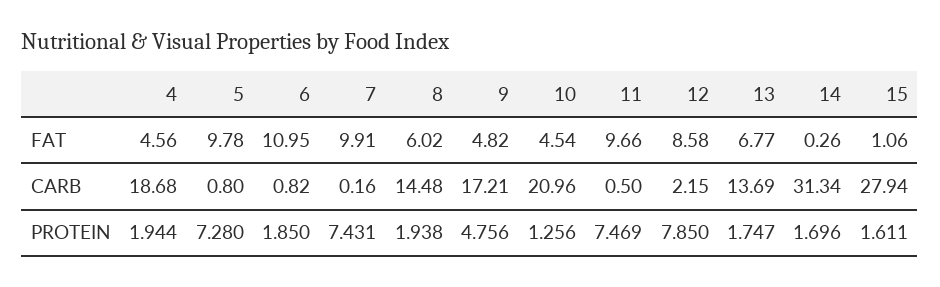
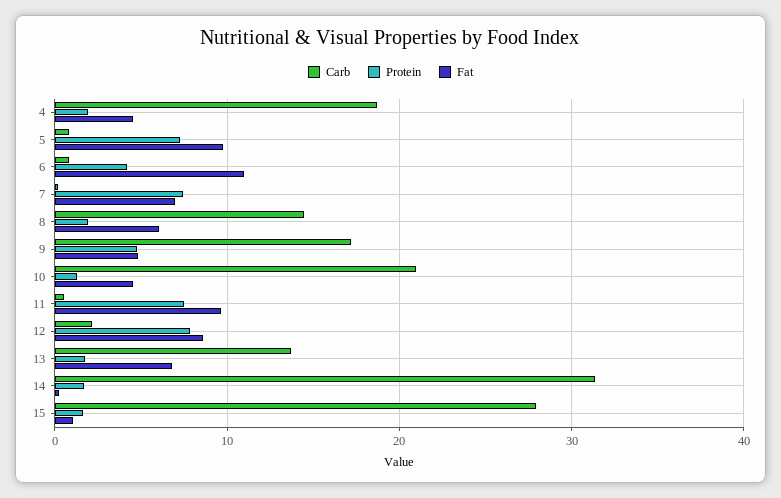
  {
    "FAT": {
      "4": 4.56,
      "5": 9.78,
      "6": 10.95,
-     "7": 9.91,
+     "7": 7,
      "8": 6.02,
      "9": 4.82,
      "10": 4.54,
      "11": 9.66,
      "12": 8.58,
      "13": 6.77,
      "14": 0.26,
      "15": 1.06
    },
    "CARB": {
      "4": 18.68,
      "5": 0.8,
      "6": 0.82,
      "7": 0.16,
      "8": 14.48,
      "9": 17.21,
      "10": 20.96,
      "11": 0.5,
      "12": 2.15,
      "13": 13.69,
      "14": 31.34,
      "15": 27.94
    },
    "PROTEIN": {
      "4": 1.944,
      "5": 7.28,
-     "6": 1.85,
+     "6": 4,
      "7": 7.431,
      "8": 1.938,
      "9": 4.756,
      "10": 1.256,
      "11": 7.469,
      "12": 7.85,
      "13": 1.747,
      "14": 1.696,
      "15": 1.611
    }
  }

